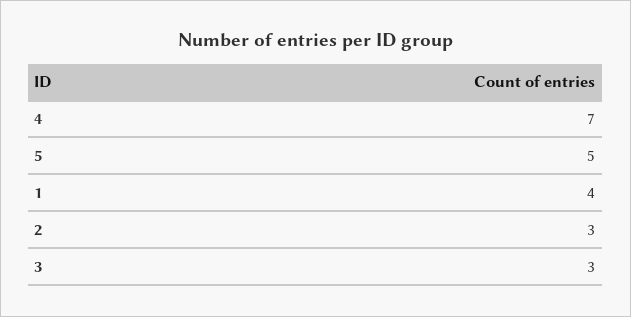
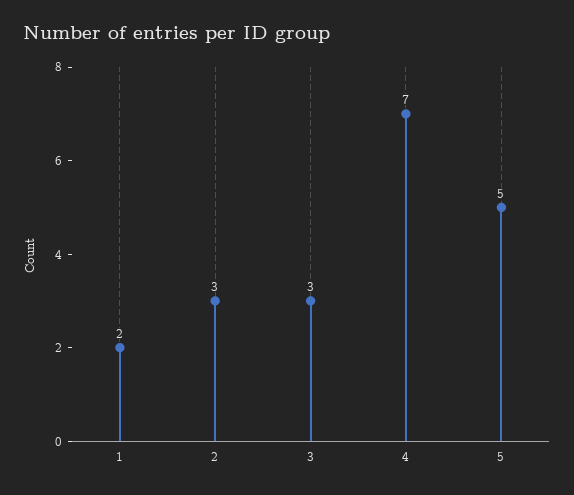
  {
    "4": 7,
    "5": 5,
-   "1": 4,
+   "1": 2,
    "2": 3,
    "3": 3
  }

